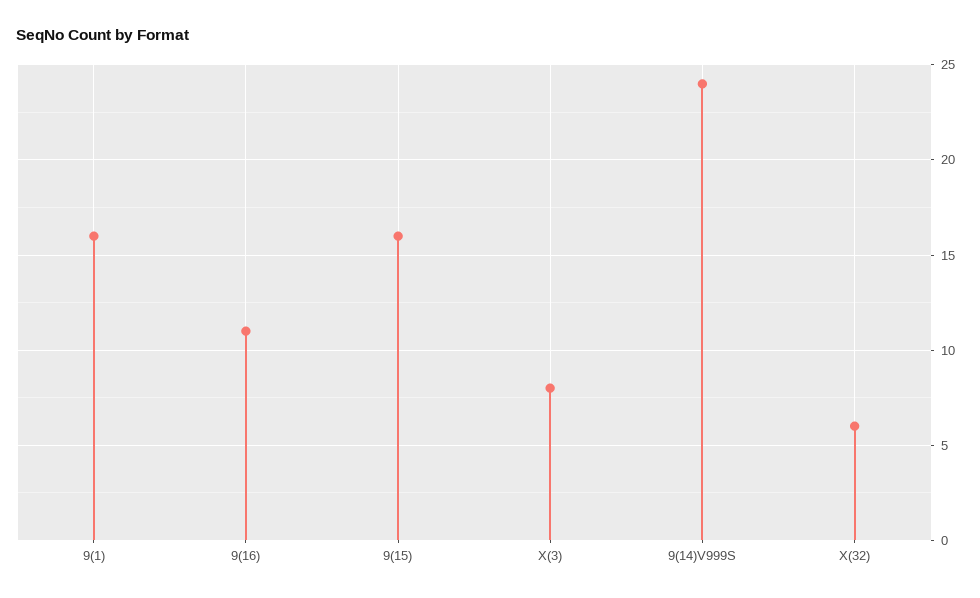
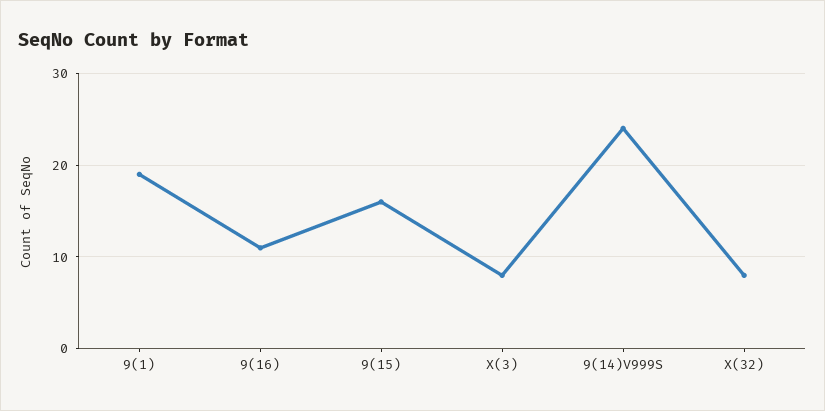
  {
-   "9(1)": 16,
+   "9(1)": 19,
    "9(16)": 11,
    "9(15)": 16,
    "X(3)": 8,
    "9(14)V999S": 24,
-   "X(32)": 6
+   "X(32)": 8
  }

